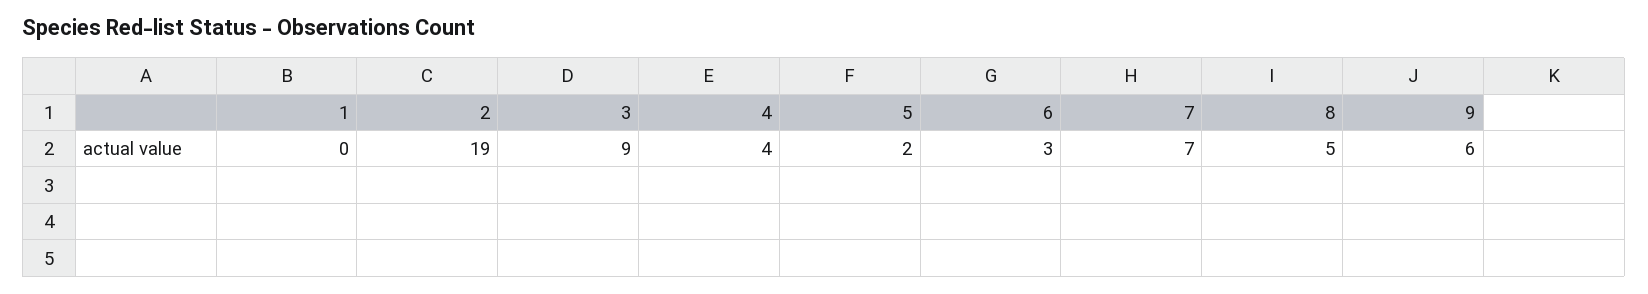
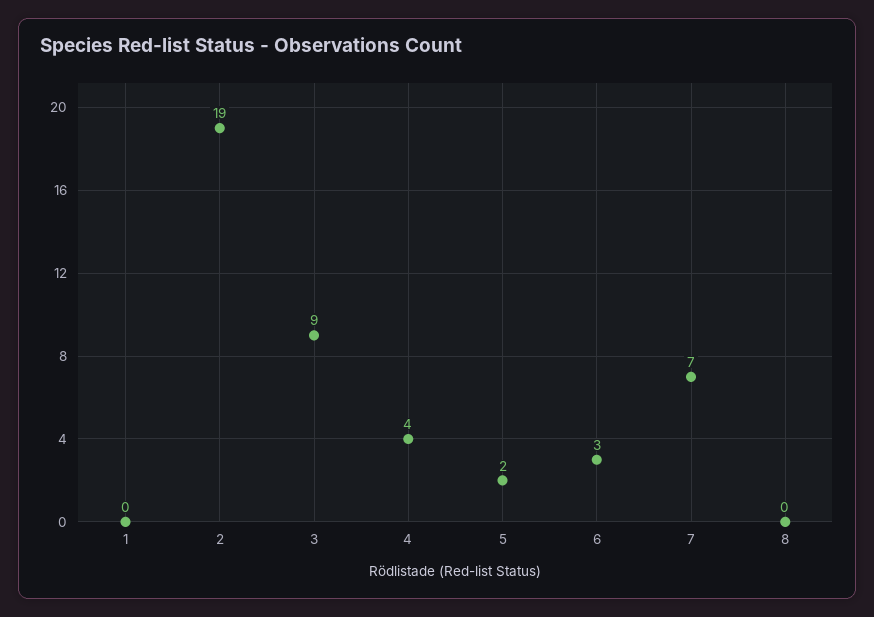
  {
    "1": 0,
    "2": 19,
    "3": 9,
    "4": 4,
    "5": 2,
    "6": 3,
    "7": 7,
-   "8": 5,
+   "8": 0
-   "9": 6
  }

